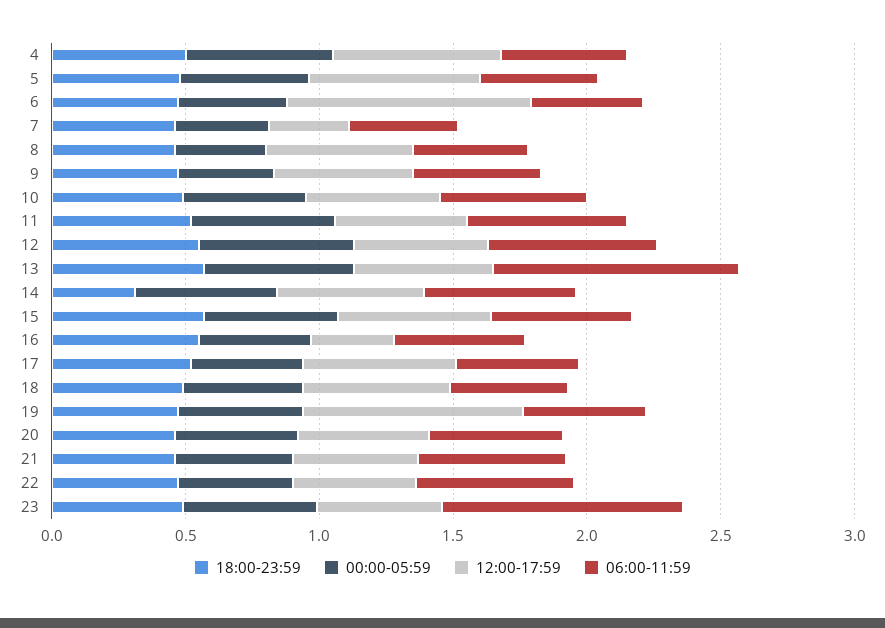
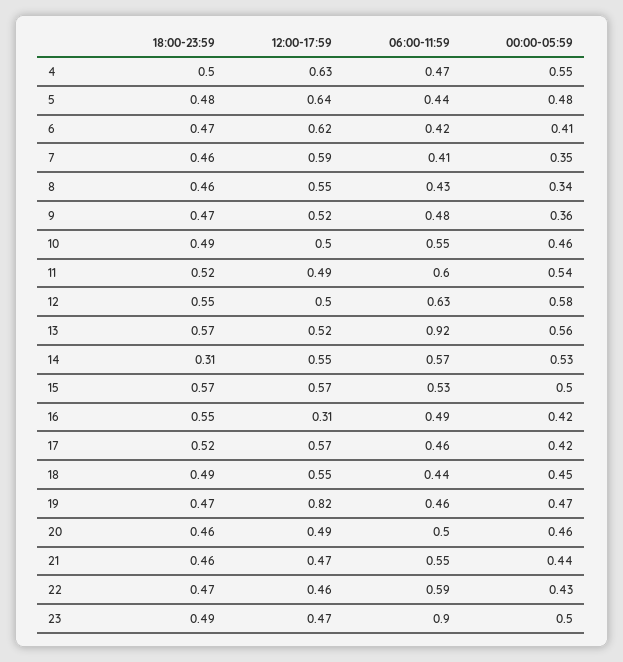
  {
    "18:00-23:59": {
      "4": 0.5,
      "5": 0.48,
      "6": 0.47,
      "7": 0.46,
      "8": 0.46,
      "9": 0.47,
      "10": 0.49,
      "11": 0.52,
      "12": 0.55,
      "13": 0.57,
      "14": 0.31,
      "15": 0.57,
      "16": 0.55,
      "17": 0.52,
      "18": 0.49,
      "19": 0.47,
      "20": 0.46,
      "21": 0.46,
      "22": 0.47,
      "23": 0.49
    },
    "00:00-05:59": {
      "4": 0.55,
      "5": 0.48,
      "6": 0.41,
      "7": 0.35,
      "8": 0.34,
      "9": 0.36,
      "10": 0.46,
      "11": 0.54,
      "12": 0.58,
      "13": 0.56,
      "14": 0.53,
      "15": 0.5,
      "16": 0.42,
      "17": 0.42,
      "18": 0.45,
      "19": 0.47,
      "20": 0.46,
      "21": 0.44,
      "22": 0.43,
      "23": 0.5
    },
    "12:00-17:59": {
      "4": 0.63,
      "5": 0.64,
-     "6": 0.9,
+     "6": 0.62,
-     "7": 0.3,
+     "7": 0.59,
      "8": 0.55,
      "9": 0.52,
      "10": 0.5,
      "11": 0.49,
      "12": 0.5,
      "13": 0.52,
      "14": 0.55,
      "15": 0.57,
      "16": 0.31,
      "17": 0.57,
      "18": 0.55,
      "19": 0.82,
      "20": 0.49,
      "21": 0.47,
      "22": 0.46,
      "23": 0.47
    },
    "06:00-11:59": {
      "4": 0.47,
      "5": 0.44,
      "6": 0.42,
      "7": 0.41,
      "8": 0.43,
      "9": 0.48,
      "10": 0.55,
      "11": 0.6,
      "12": 0.63,
      "13": 0.92,
      "14": 0.57,
      "15": 0.53,
      "16": 0.49,
      "17": 0.46,
      "18": 0.44,
      "19": 0.46,
      "20": 0.5,
      "21": 0.55,
      "22": 0.59,
      "23": 0.9
    }
  }

